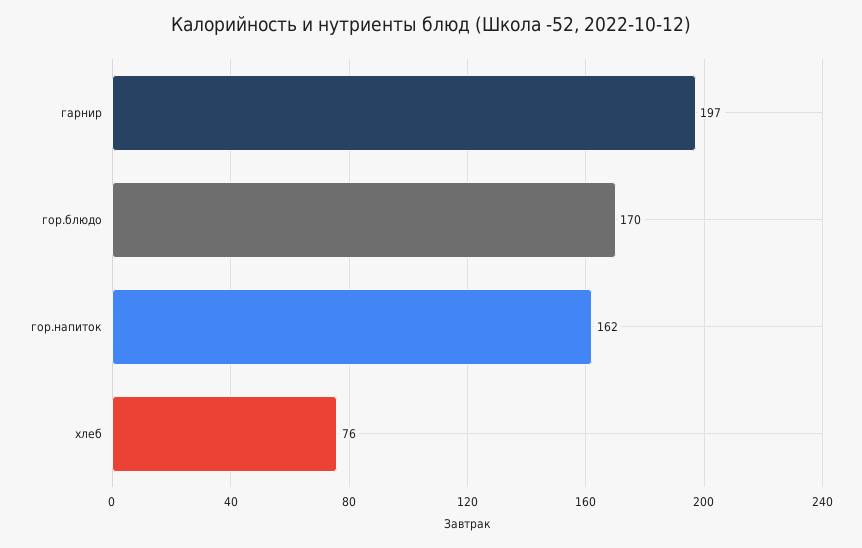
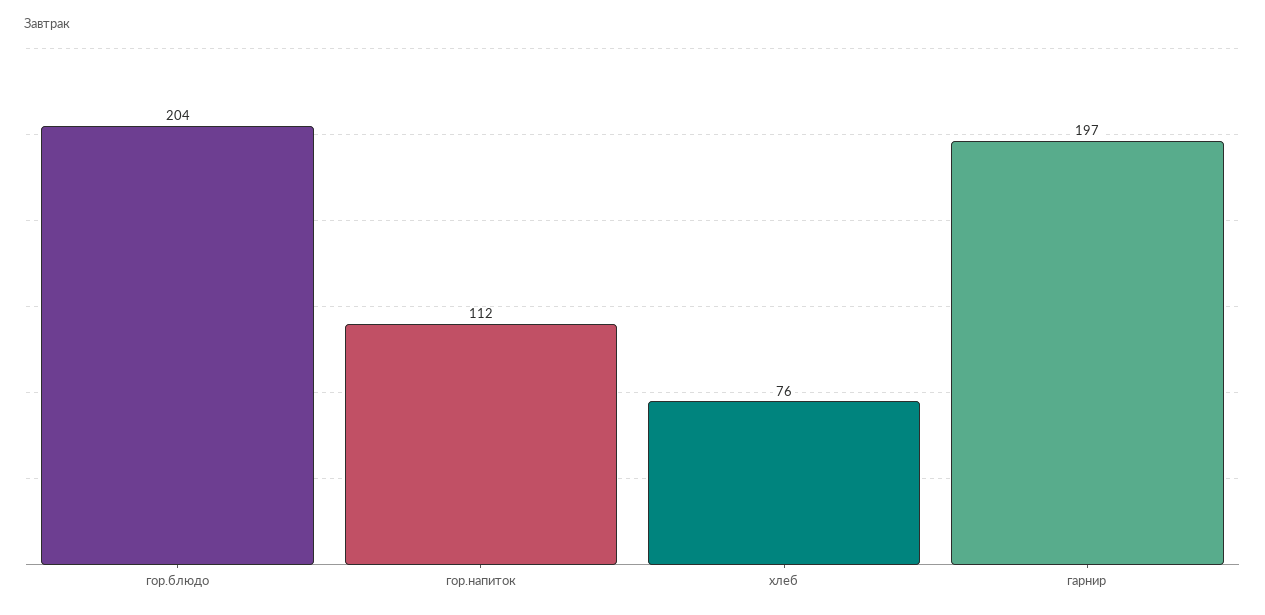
  {
    "гарнир": 197,
-   "гор.блюдо": 170,
+   "гор.блюдо": 204,
-   "гор.напиток": 162,
+   "гор.напиток": 112,
    "хлеб": 76
  }

